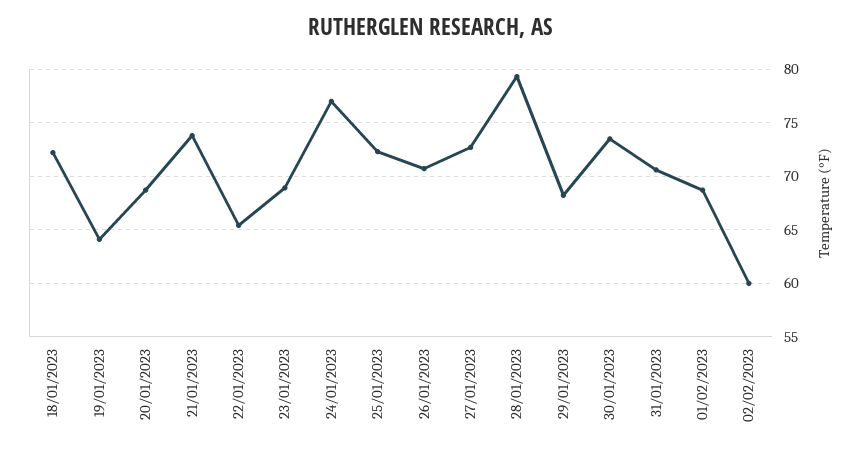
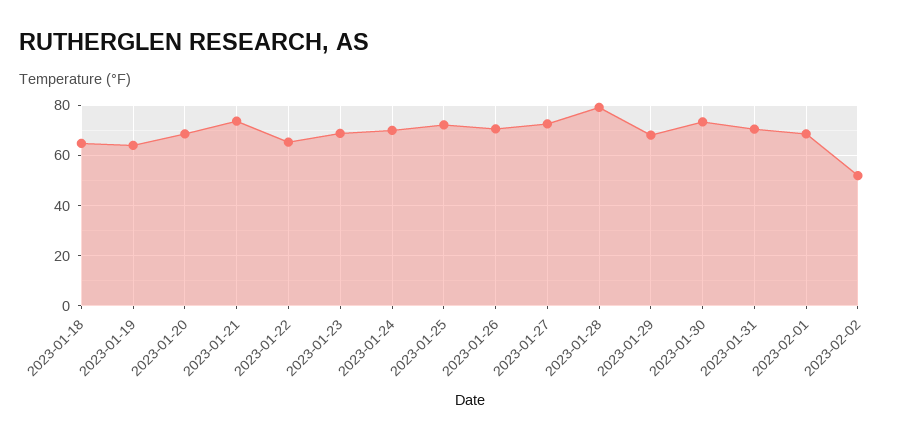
  {
-   "18/01/2023": 72,
+   "18/01/2023": 65,
    "19/01/2023": 64,
    "20/01/2023": 69,
    "21/01/2023": 74,
    "22/01/2023": 65,
    "23/01/2023": 69,
-   "24/01/2023": 77,
+   "24/01/2023": 70,
    "25/01/2023": 72,
    "26/01/2023": 71,
    "27/01/2023": 73,
    "28/01/2023": 79,
    "29/01/2023": 68,
    "30/01/2023": 74,
    "31/01/2023": 71,
    "01/02/2023": 69,
-   "02/02/2023": 60
+   "02/02/2023": 52.5
  }

